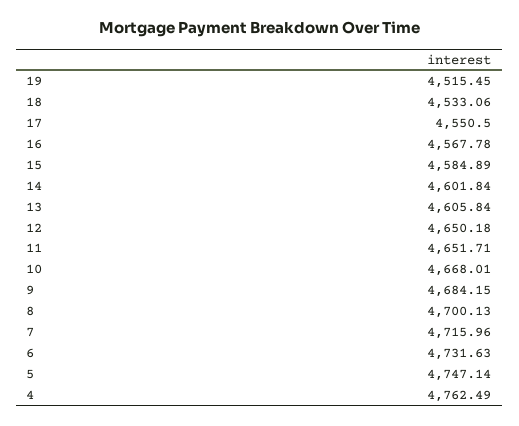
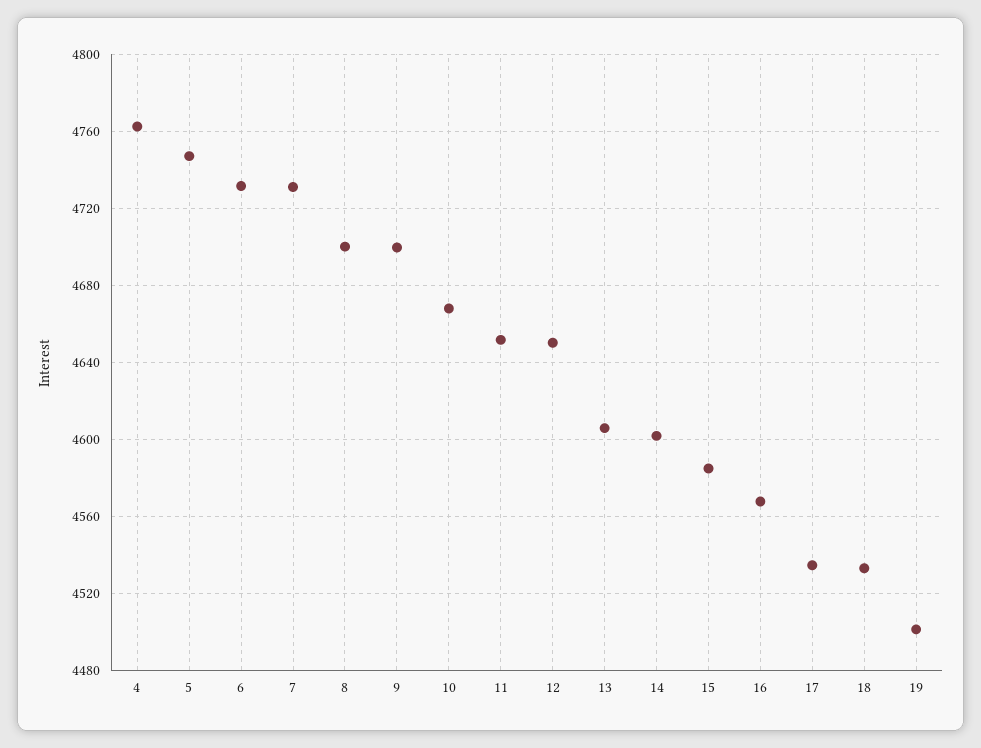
  {
-   "19": 4515.45,
+   "19": 4500,
    "18": 4533.06,
-   "17": 4550.5,
+   "17": 4535,
    "16": 4567.78,
    "15": 4584.89,
    "14": 4601.84,
    "13": 4605.84,
    "12": 4650.18,
    "11": 4651.71,
    "10": 4668.01,
-   "9": 4684.15,
+   "9": 4700,
    "8": 4700.13,
-   "7": 4715.96,
+   "7": 4730,
    "6": 4731.63,
    "5": 4747.14,
    "4": 4762.49
  }

